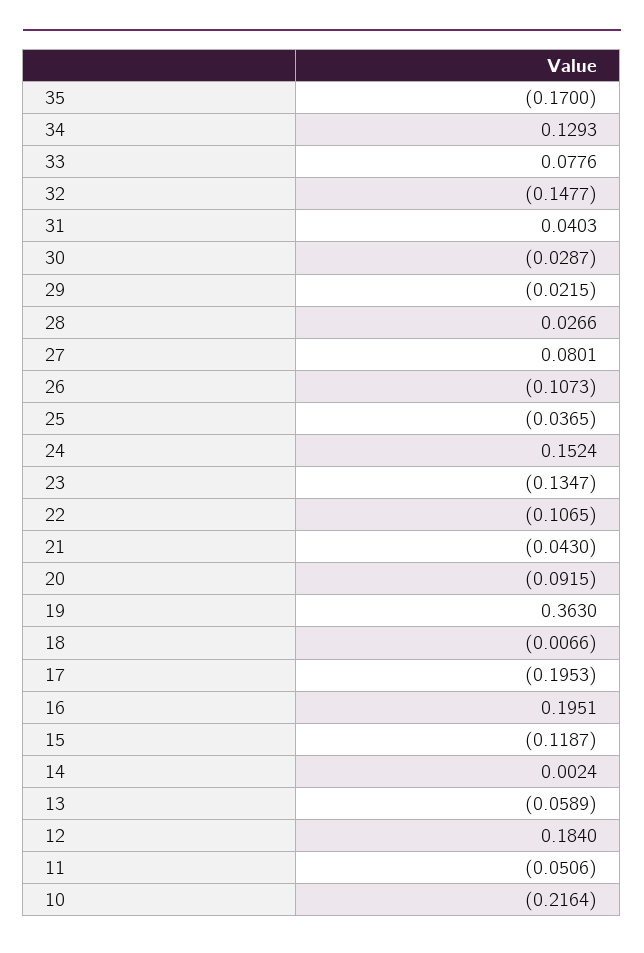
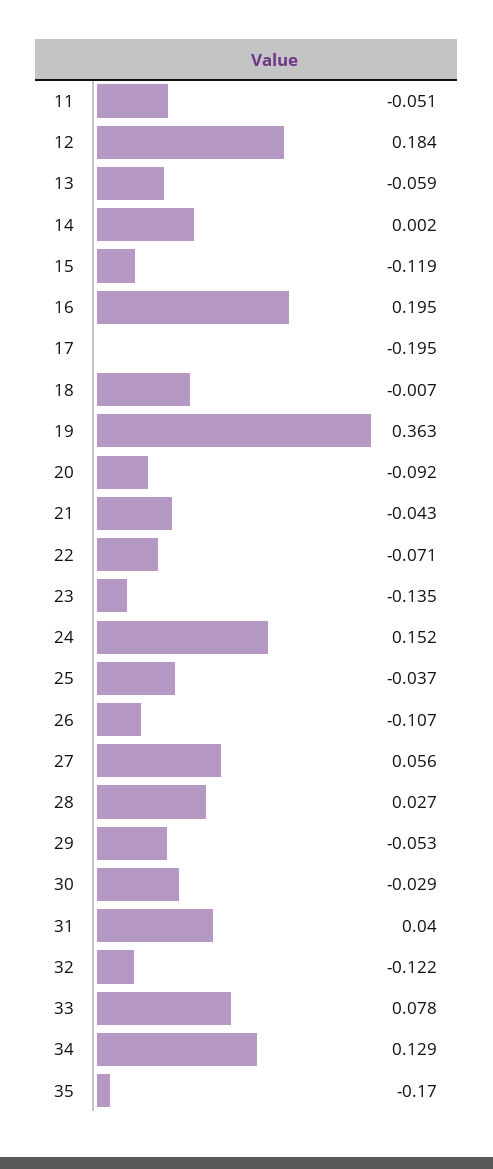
  {
    "35": -0.17,
    "34": 0.1293,
    "33": 0.0776,
-   "32": -0.1477,
+   "32": -0.122,
    "31": 0.0403,
    "30": -0.0287,
-   "29": -0.0215,
+   "29": -0.053,
    "28": 0.0266,
-   "27": 0.0801,
+   "27": 0.056,
    "26": -0.1073,
    "25": -0.0365,
    "24": 0.1524,
    "23": -0.1347,
-   "22": -0.1065,
+   "22": -0.071,
    "21": -0.043,
    "20": -0.0915,
    "19": 0.363,
    "18": -0.0066,
    "17": -0.1953,
    "16": 0.1951,
    "15": -0.1187,
    "14": 0.0024,
    "13": -0.0589,
    "12": 0.184,
-   "11": -0.0506,
+   "11": -0.0506
-   "10": -0.2164
  }

